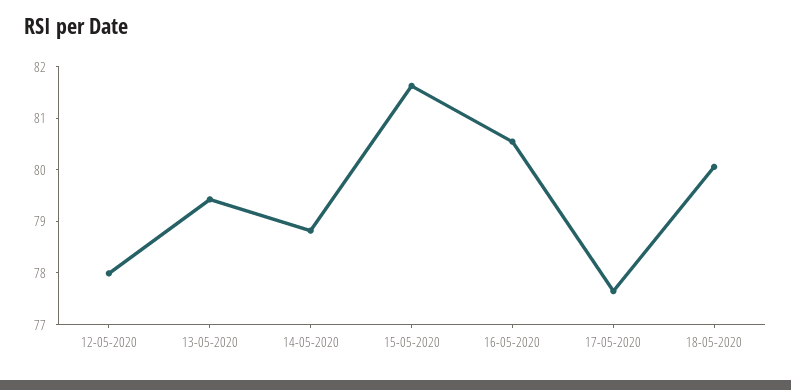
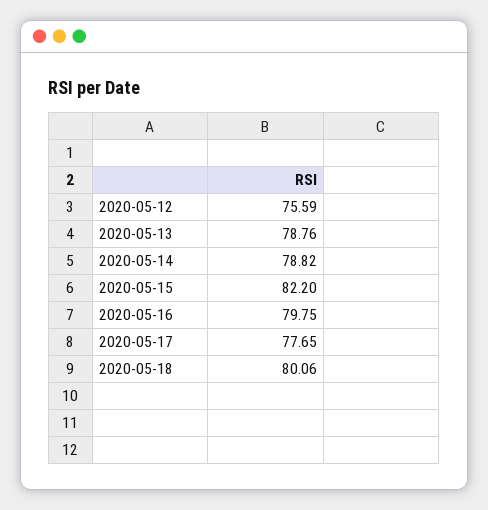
  {
-   "12-05-2020": 78,
+   "12-05-2020": 75.59,
-   "13-05-2020": 79.4,
+   "13-05-2020": 78.76,
    "14-05-2020": 78.82,
-   "15-05-2020": 81.6,
+   "15-05-2020": 82.2,
-   "16-05-2020": 80.6,
+   "16-05-2020": 79.75,
    "17-05-2020": 77.65,
    "18-05-2020": 80.06
  }

